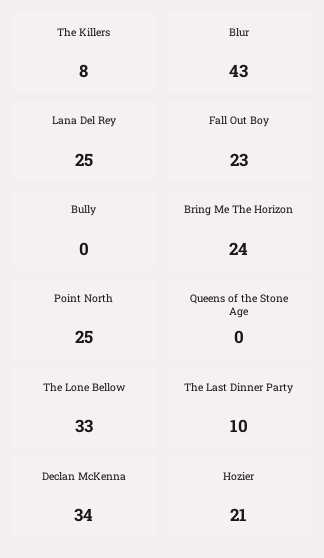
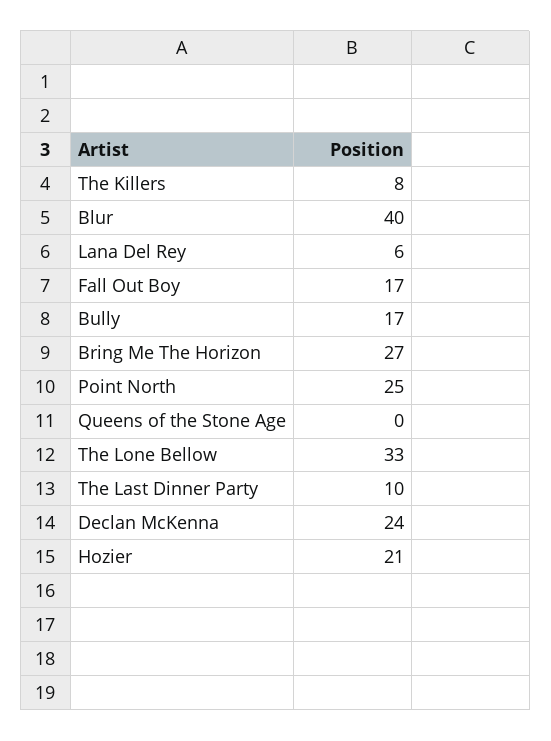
  {
    "The Killers": 8,
-   "Blur": 43,
+   "Blur": 40,
-   "Lana Del Rey": 25,
+   "Lana Del Rey": 6,
-   "Fall Out Boy": 23,
+   "Fall Out Boy": 17,
-   "Bully": 0,
+   "Bully": 17,
-   "Bring Me The Horizon": 24,
+   "Bring Me The Horizon": 27,
    "Point North": 25,
    "Queens of the Stone Age": 0,
    "The Lone Bellow": 33,
    "The Last Dinner Party": 10,
-   "Declan McKenna": 34,
+   "Declan McKenna": 24,
    "Hozier": 21
  }

